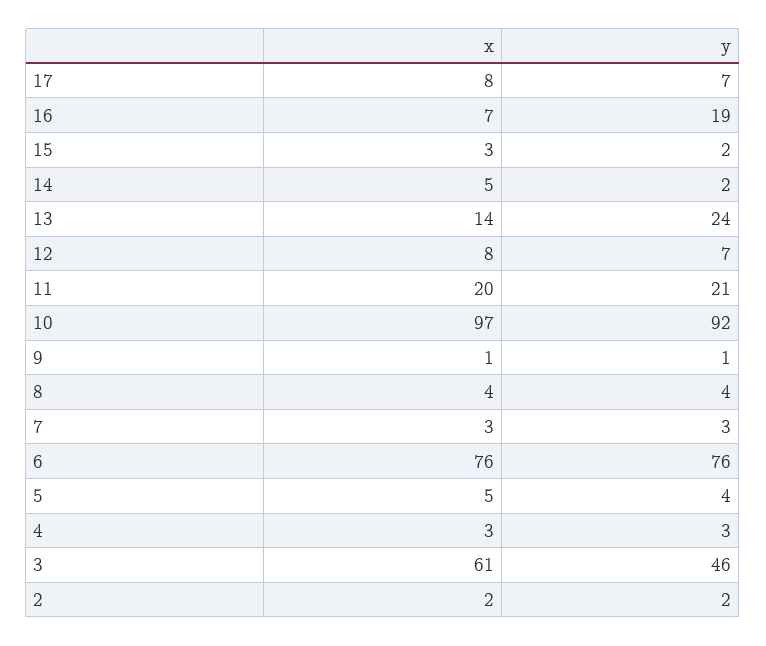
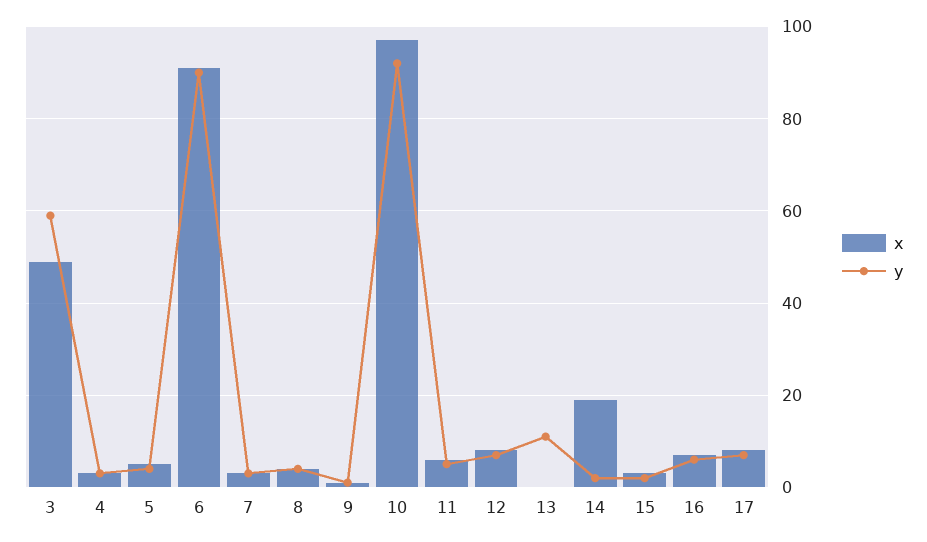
  {
    "x": {
      "17": 8,
      "16": 7,
      "15": 3,
-     "14": 5,
+     "14": 20,
-     "13": 14,
+     "13": 0,
      "12": 8,
-     "11": 20,
+     "11": 5,
      "10": 97,
      "9": 1,
      "8": 4,
      "7": 3,
-     "6": 76,
+     "6": 90,
      "5": 5,
      "4": 3,
-     "3": 61,
+     "3": 50
-     "2": 2
    },
    "y": {
      "17": 7,
-     "16": 19,
+     "16": 5,
      "15": 2,
      "14": 2,
-     "13": 24,
+     "13": 10,
      "12": 7,
-     "11": 21,
+     "11": 5,
      "10": 92,
      "9": 1,
      "8": 4,
      "7": 3,
-     "6": 76,
+     "6": 90,
      "5": 4,
      "4": 3,
-     "3": 46,
+     "3": 60
-     "2": 2
    }
  }

